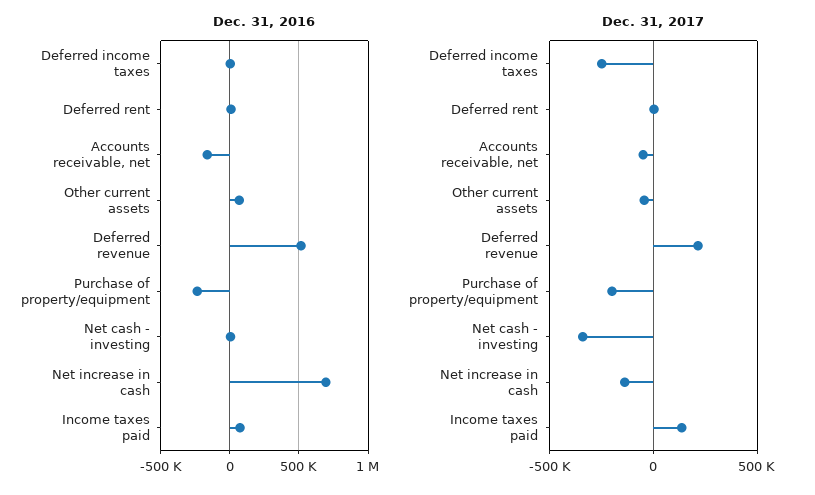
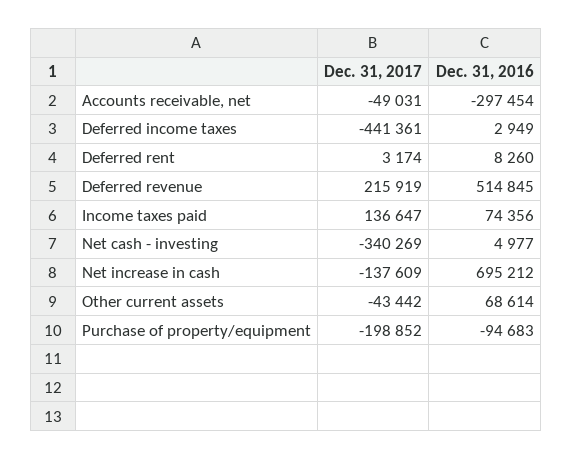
  {
    "Dec. 31, 2016": {
      "Deferred income taxes": 2949,
      "Deferred rent": 8260,
-     "Accounts receivable, net": -150000,
+     "Accounts receivable, net": -297454,
      "Other current assets": 68614,
      "Deferred revenue": 514845,
-     "Purchase of property/equipment": -250000,
+     "Purchase of property/equipment": -94683,
      "Net cash - investing": 4977,
      "Net increase in cash": 695212,
      "Income taxes paid": 74356
    },
    "Dec. 31, 2017": {
-     "Deferred income taxes": -250000,
+     "Deferred income taxes": -441361,
      "Deferred rent": 3174,
      "Accounts receivable, net": -49031,
      "Other current assets": -43442,
      "Deferred revenue": 215919,
      "Purchase of property/equipment": -198852,
      "Net cash - investing": -340269,
      "Net increase in cash": -137609,
      "Income taxes paid": 136647
    }
  }

